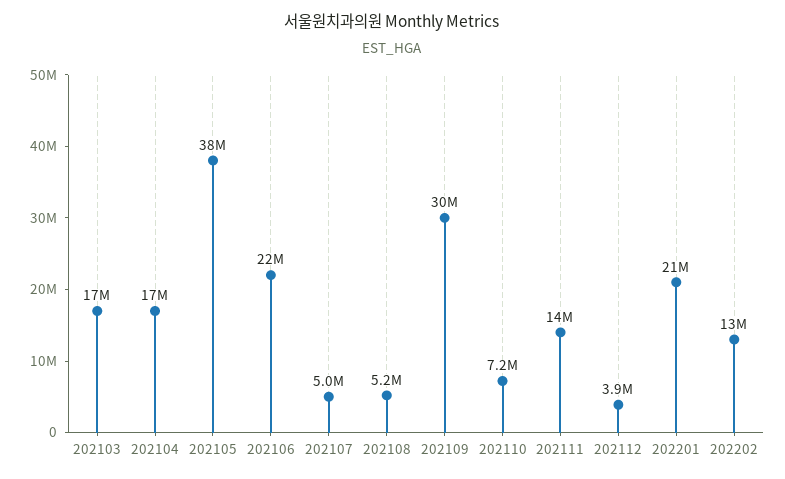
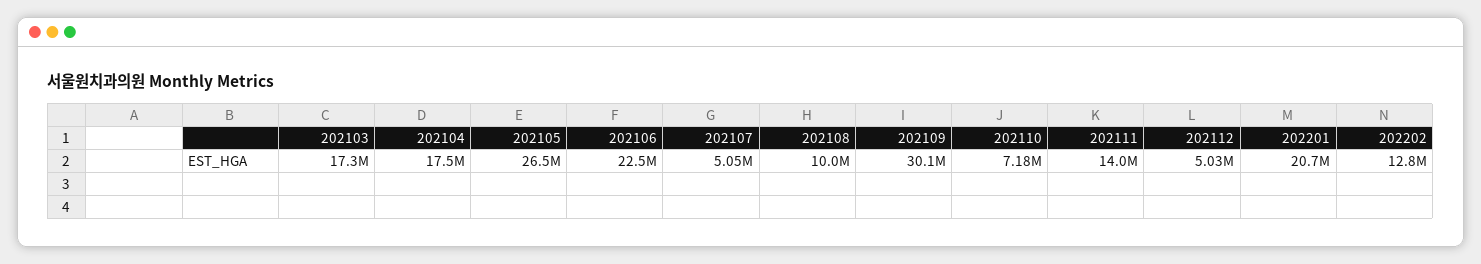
  {
    "202103": 17300000,
    "202104": 17500000,
-   "202105": 38000000,
+   "202105": 26500000,
    "202106": 22500000,
    "202107": 5050000,
-   "202108": 5200000,
+   "202108": 10000000,
    "202109": 30100000,
    "202110": 7180000,
    "202111": 14000000,
-   "202112": 3900000,
+   "202112": 5030000,
    "202201": 20700000,
    "202202": 12800000
  }

